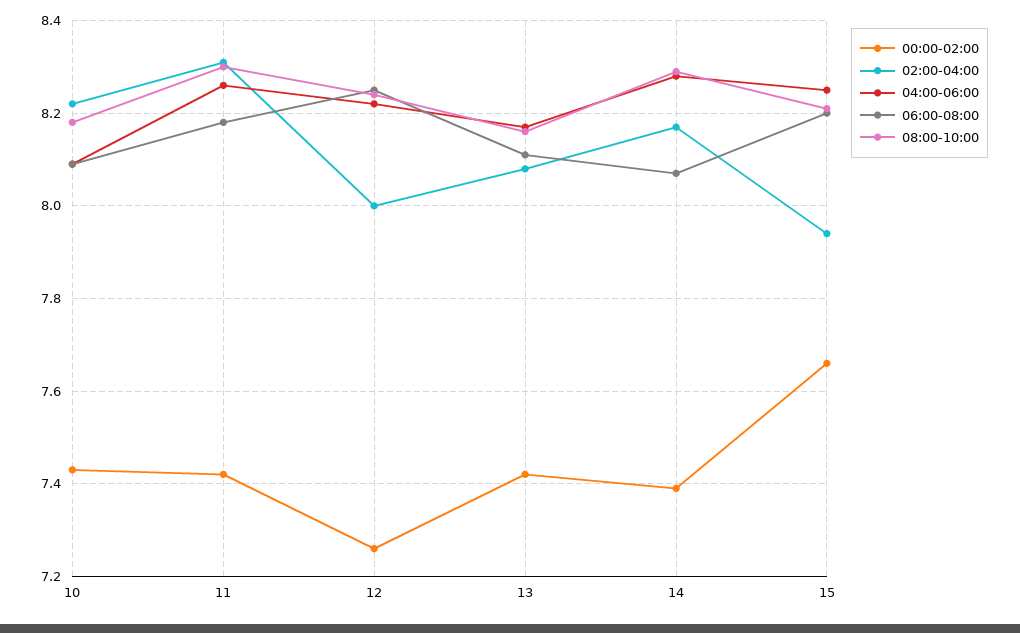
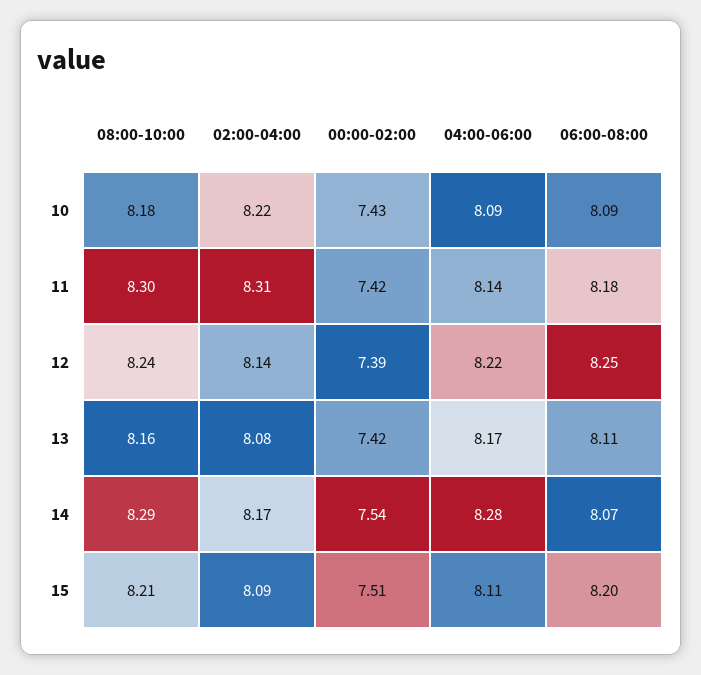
  {
    "00:00-02:00": {
      "10": 7.43,
      "11": 7.42,
-     "12": 7.25,
+     "12": 7.39,
      "13": 7.42,
-     "14": 7.4,
+     "14": 7.54,
-     "15": 7.65
+     "15": 7.51
    },
    "02:00-04:00": {
      "10": 8.22,
      "11": 8.31,
-     "12": 8,
+     "12": 8.14,
      "13": 8.08,
      "14": 8.17,
-     "15": 7.95
+     "15": 8.09
    },
    "04:00-06:00": {
      "10": 8.09,
-     "11": 8.25,
+     "11": 8.14,
      "12": 8.22,
      "13": 8.17,
      "14": 8.28,
-     "15": 8.25
+     "15": 8.11
    },
    "06:00-08:00": {
      "10": 8.09,
      "11": 8.18,
      "12": 8.25,
      "13": 8.11,
      "14": 8.07,
      "15": 8.2
    },
    "08:00-10:00": {
      "10": 8.18,
      "11": 8.3,
      "12": 8.24,
      "13": 8.16,
      "14": 8.29,
      "15": 8.21
    }
  }

